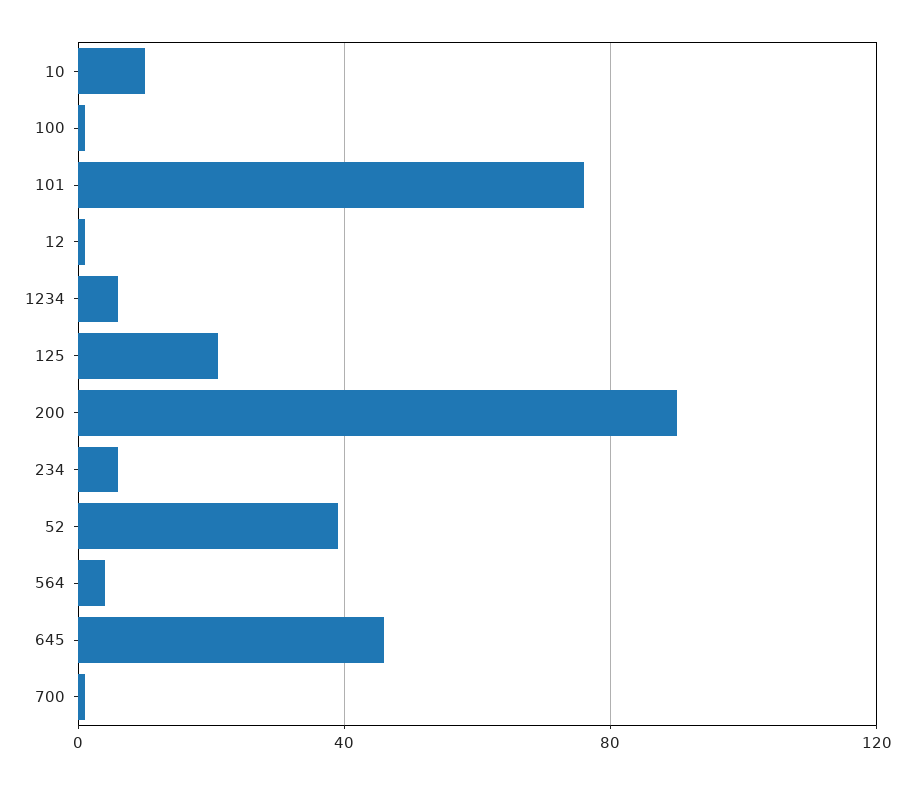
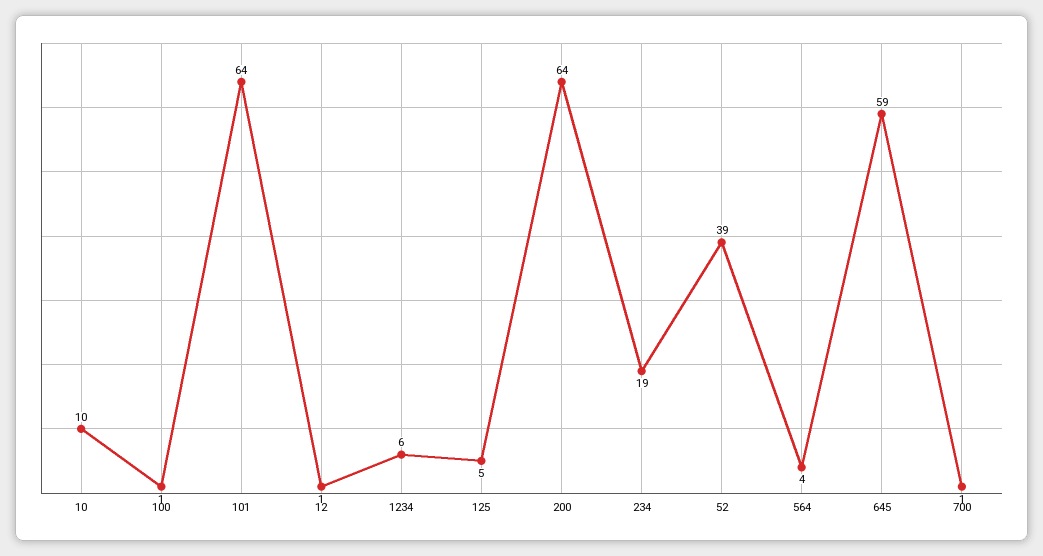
  {
    "10": 10,
    "100": 1,
-   "101": 75,
+   "101": 64,
    "12": 1,
    "1234": 6,
-   "125": 20,
+   "125": 5,
-   "200": 90,
+   "200": 64,
-   "234": 5,
+   "234": 19,
    "52": 39,
    "564": 4,
-   "645": 45,
+   "645": 59,
    "700": 1
  }

